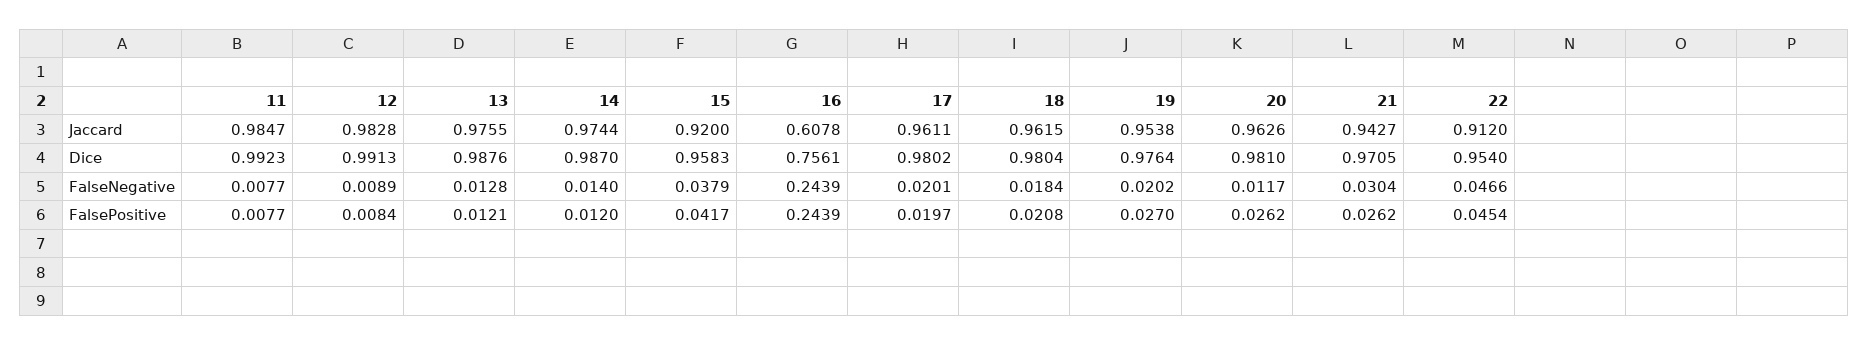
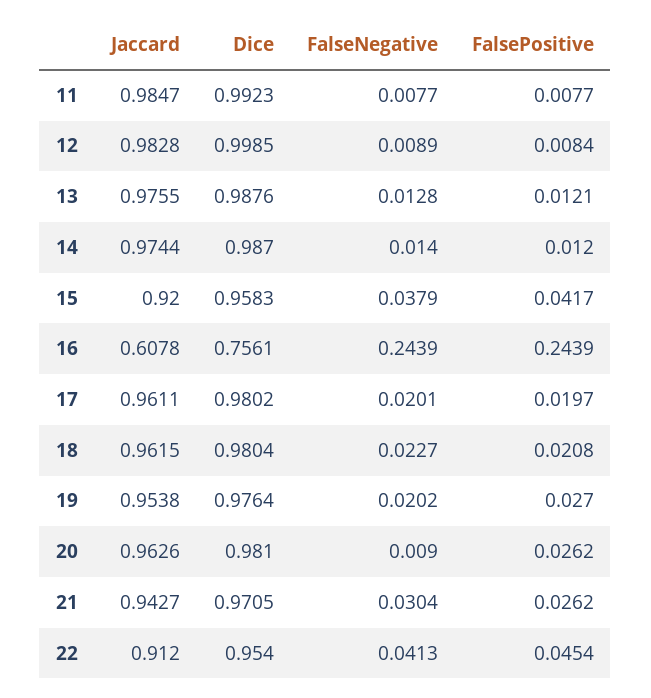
  {
    "11": {
      "Jaccard": 0.9847,
      "Dice": 0.9923,
      "FalseNegative": 0.0077,
      "FalsePositive": 0.0077
    },
    "12": {
      "Jaccard": 0.9828,
-     "Dice": 0.9913,
+     "Dice": 0.9985,
      "FalseNegative": 0.0089,
      "FalsePositive": 0.0084
    },
    "13": {
      "Jaccard": 0.9755,
      "Dice": 0.9876,
      "FalseNegative": 0.0128,
      "FalsePositive": 0.0121
    },
    "14": {
      "Jaccard": 0.9744,
      "Dice": 0.987,
      "FalseNegative": 0.014,
      "FalsePositive": 0.012
    },
    "15": {
      "Jaccard": 0.92,
      "Dice": 0.9583,
      "FalseNegative": 0.0379,
      "FalsePositive": 0.0417
    },
    "16": {
      "Jaccard": 0.6078,
      "Dice": 0.7561,
      "FalseNegative": 0.2439,
      "FalsePositive": 0.2439
    },
    "17": {
      "Jaccard": 0.9611,
      "Dice": 0.9802,
      "FalseNegative": 0.0201,
      "FalsePositive": 0.0197
    },
    "18": {
      "Jaccard": 0.9615,
      "Dice": 0.9804,
-     "FalseNegative": 0.0184,
+     "FalseNegative": 0.0227,
      "FalsePositive": 0.0208
    },
    "19": {
      "Jaccard": 0.9538,
      "Dice": 0.9764,
      "FalseNegative": 0.0202,
      "FalsePositive": 0.027
    },
    "20": {
      "Jaccard": 0.9626,
      "Dice": 0.981,
-     "FalseNegative": 0.0117,
+     "FalseNegative": 0.009,
      "FalsePositive": 0.0262
    },
    "21": {
      "Jaccard": 0.9427,
      "Dice": 0.9705,
      "FalseNegative": 0.0304,
      "FalsePositive": 0.0262
    },
    "22": {
      "Jaccard": 0.912,
      "Dice": 0.954,
-     "FalseNegative": 0.0466,
+     "FalseNegative": 0.0413,
      "FalsePositive": 0.0454
    }
  }

